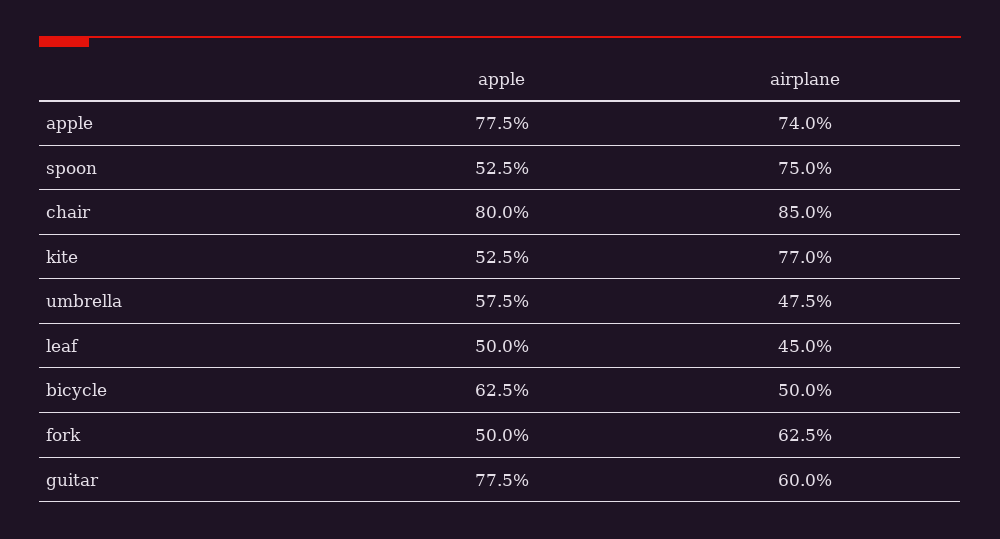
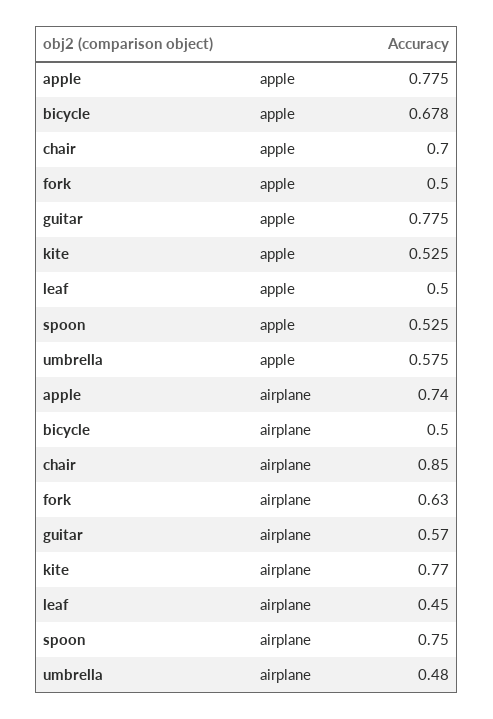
  {
    "apple": {
      "apple": 0.775,
      "spoon": 0.525,
-     "chair": 0.8,
+     "chair": 0.7,
      "kite": 0.525,
      "umbrella": 0.575,
      "leaf": 0.5,
-     "bicycle": 0.625,
+     "bicycle": 0.678,
      "fork": 0.5,
      "guitar": 0.775
    },
    "airplane": {
      "apple": 0.74,
      "spoon": 0.75,
      "chair": 0.85,
      "kite": 0.77,
      "umbrella": 0.475,
      "leaf": 0.45,
      "bicycle": 0.5,
      "fork": 0.625,
-     "guitar": 0.6
+     "guitar": 0.57
    }
  }

